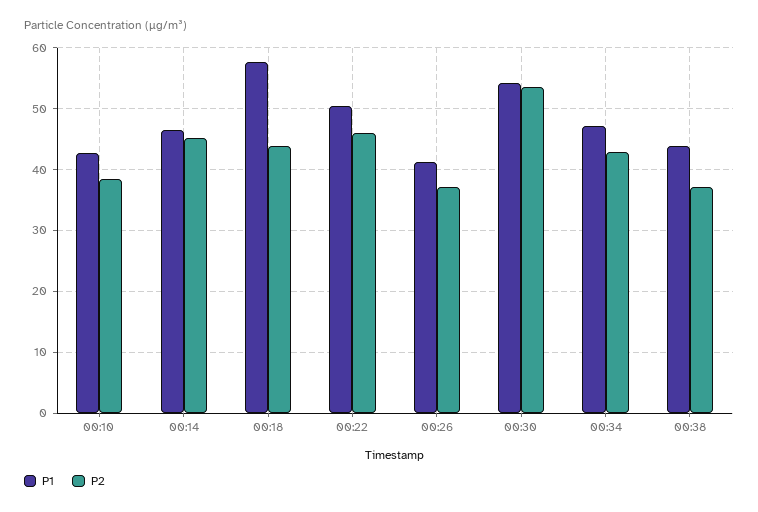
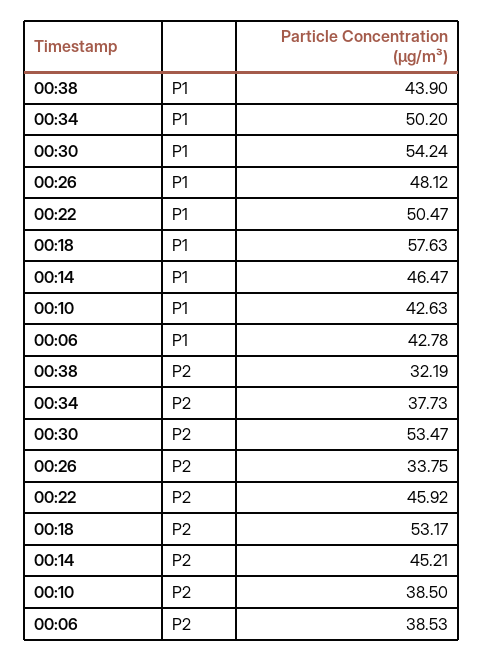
  {
    "P1": {
      "00:10": 42.63,
      "00:14": 46.47,
      "00:18": 57.63,
      "00:22": 50.47,
-     "00:26": 41,
+     "00:26": 48.12,
      "00:30": 54.24,
-     "00:34": 47,
+     "00:34": 50.2,
-     "00:38": 43.9
+     "00:38": 43.9,
+     "00:06": 42.78
    },
    "P2": {
      "00:10": 38.5,
      "00:14": 45.21,
-     "00:18": 44,
+     "00:18": 53.17,
      "00:22": 45.92,
-     "00:26": 37,
+     "00:26": 33.75,
      "00:30": 53.47,
-     "00:34": 43,
+     "00:34": 37.73,
-     "00:38": 37
+     "00:38": 32.19,
+     "00:06": 38.53
    }
  }

